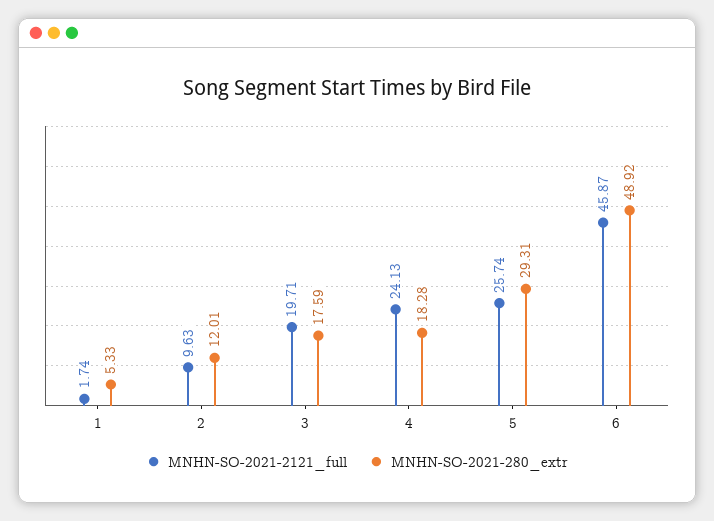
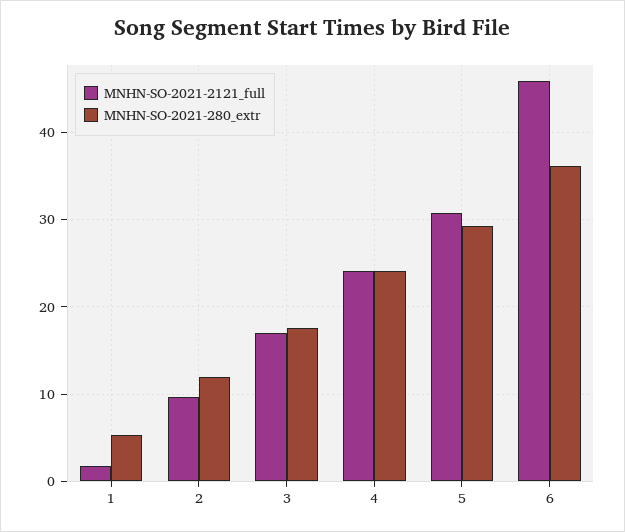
  {
    "MNHN-SO-2021-2121_full": {
      "1": 1.74,
      "2": 9.63,
-     "3": 19.71,
+     "3": 17,
      "4": 24.13,
-     "5": 25.74,
+     "5": 31,
      "6": 45.87
    },
    "MNHN-SO-2021-280_extr": {
      "1": 5.33,
      "2": 12.01,
      "3": 17.59,
-     "4": 18.28,
+     "4": 24,
      "5": 29.31,
-     "6": 48.92
+     "6": 36
    }
  }

